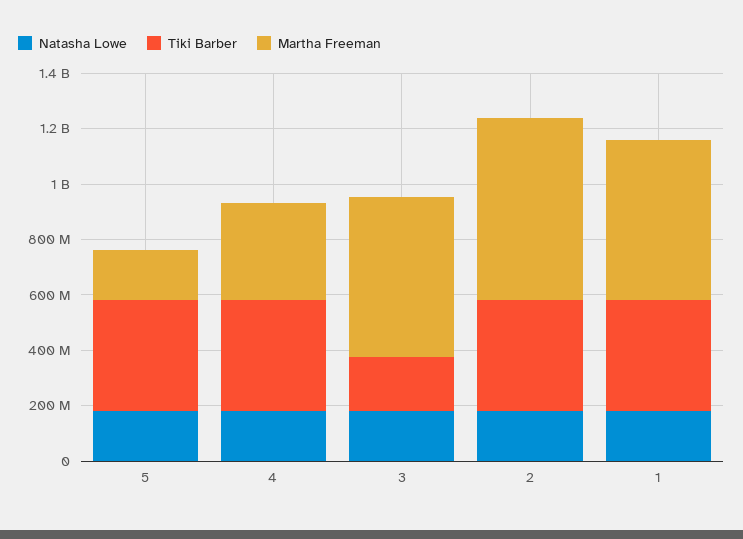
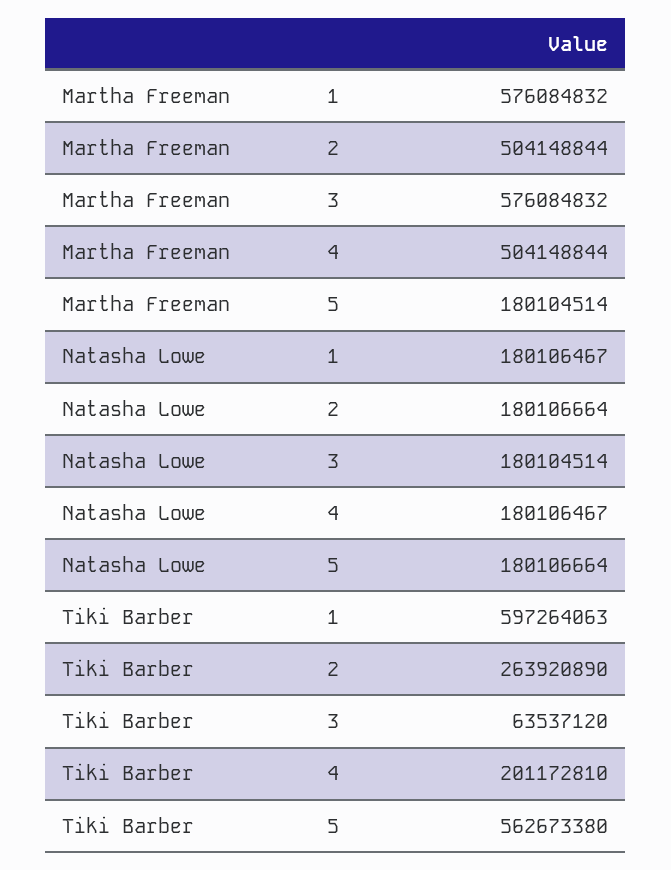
  {
    "Natasha Lowe": {
      "5": 180106664,
      "4": 180106467,
      "3": 180104514,
      "2": 180106664,
      "1": 180106467
    },
    "Tiki Barber": {
-     "5": 400000000,
+     "5": 562673380,
-     "4": 400000000,
+     "4": 201172810,
-     "3": 200000000,
+     "3": 63537120,
-     "2": 400000000,
+     "2": 263920890,
-     "1": 400000000
+     "1": 597264063
    },
    "Martha Freeman": {
      "5": 180104514,
-     "4": 350000000,
+     "4": 504148844,
      "3": 576084832,
-     "2": 650000000,
+     "2": 504148844,
      "1": 576084832
    }
  }

